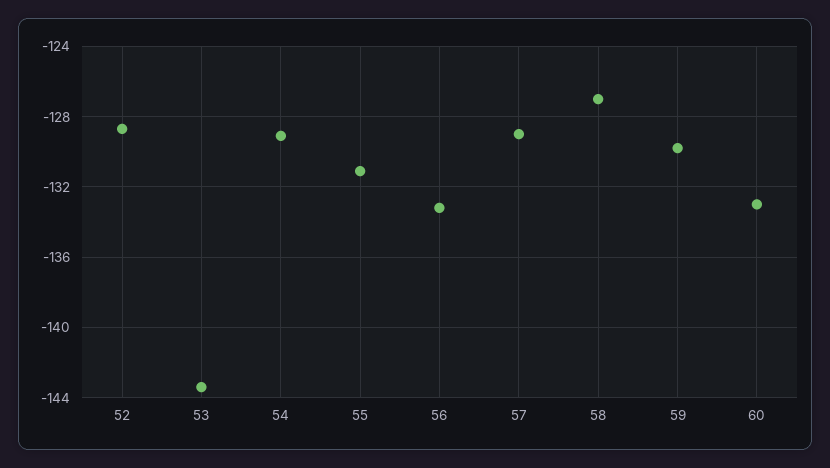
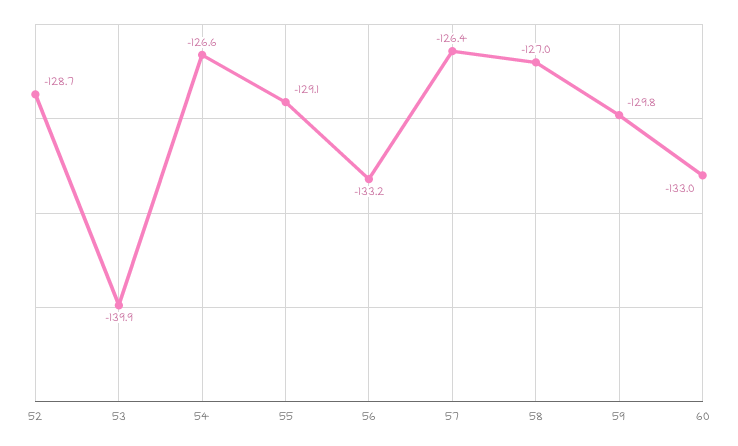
  {
    "52": -128.7,
-   "53": -143.5,
+   "53": -139.9,
-   "54": -129,
+   "54": -126.6,
-   "55": -131,
+   "55": -129.1,
    "56": -133.2,
-   "57": -129,
+   "57": -126.4,
    "58": -127,
    "59": -129.8,
    "60": -133
  }

